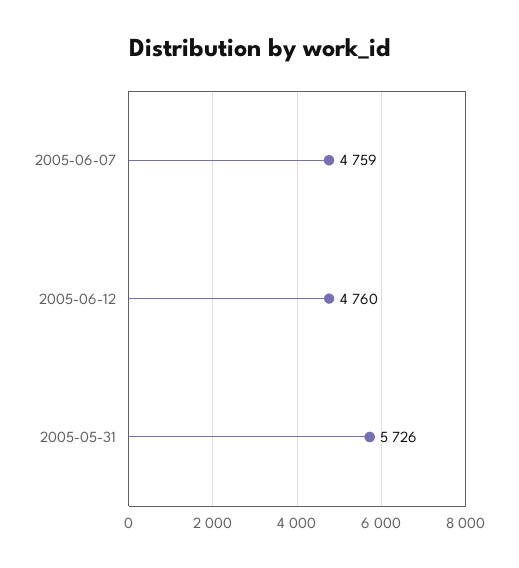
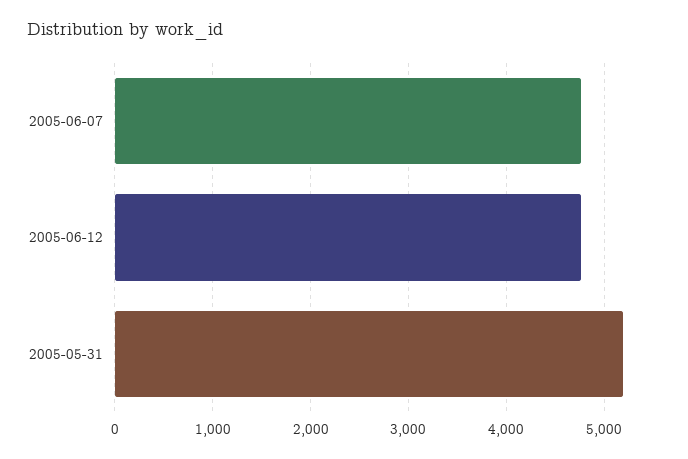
  {
    "2005-06-07": 4759,
    "2005-06-12": 4760,
-   "2005-05-31": 5726
+   "2005-05-31": 5200
  }

